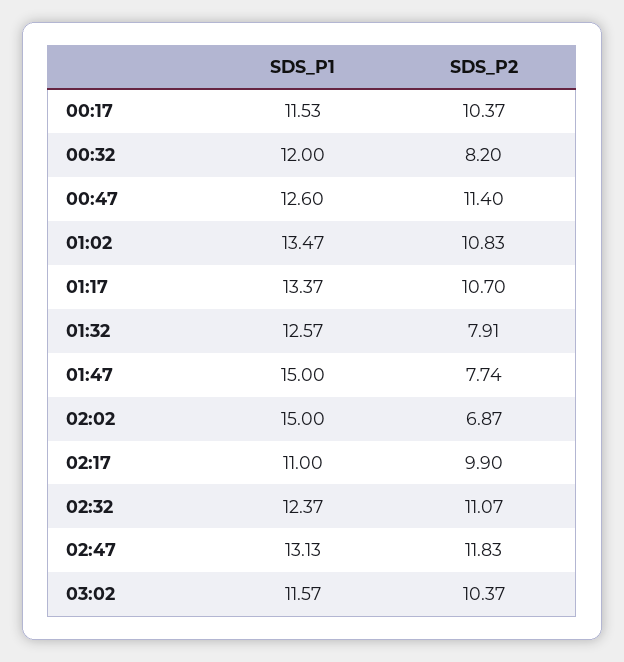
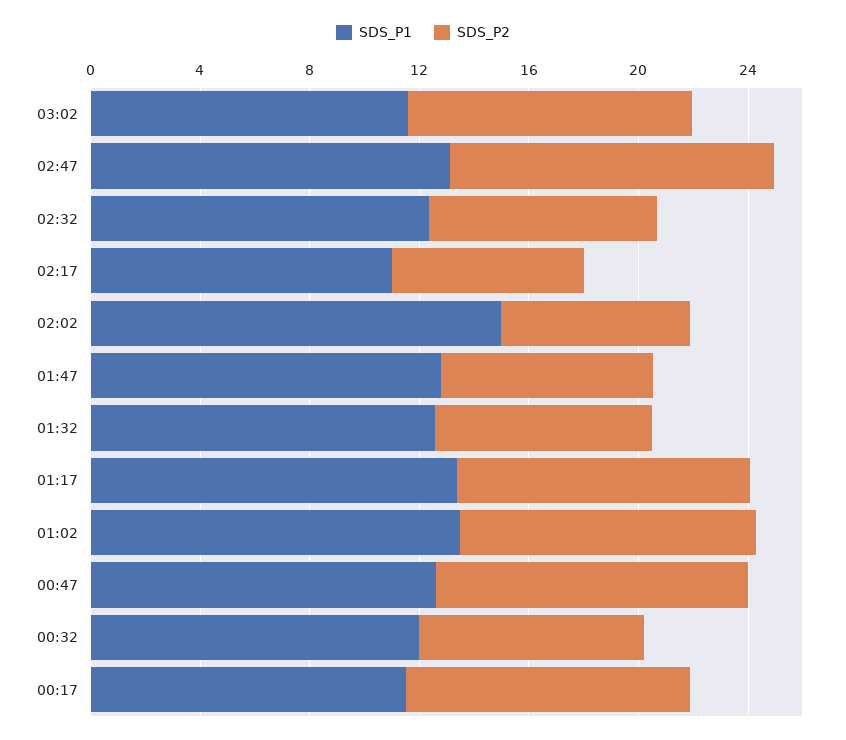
  {
    "SDS_P1": {
      "00:17": 11.53,
      "00:32": 12,
      "00:47": 12.6,
      "01:02": 13.47,
      "01:17": 13.37,
      "01:32": 12.57,
-     "01:47": 15,
+     "01:47": 13,
      "02:02": 15,
      "02:17": 11,
      "02:32": 12.37,
      "02:47": 13.13,
      "03:02": 11.57
    },
    "SDS_P2": {
      "00:17": 10.37,
      "00:32": 8.2,
      "00:47": 11.4,
      "01:02": 10.83,
      "01:17": 10.7,
      "01:32": 7.91,
      "01:47": 7.74,
      "02:02": 6.87,
-     "02:17": 9.9,
+     "02:17": 7,
-     "02:32": 11.07,
+     "02:32": 8,
      "02:47": 11.83,
      "03:02": 10.37
    }
  }

